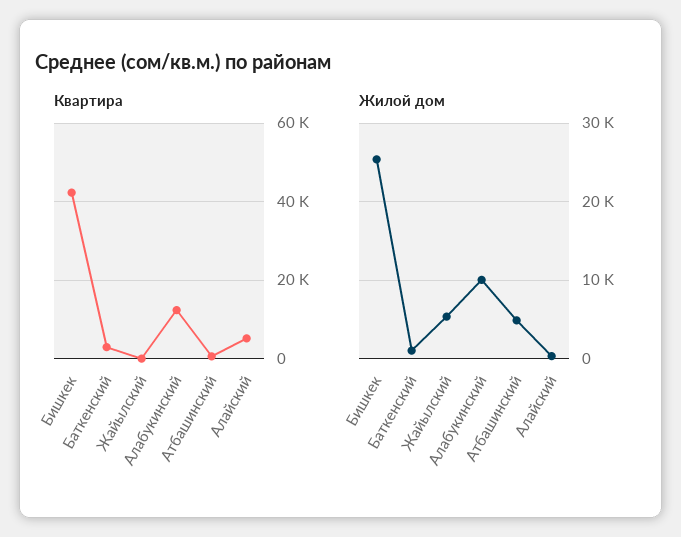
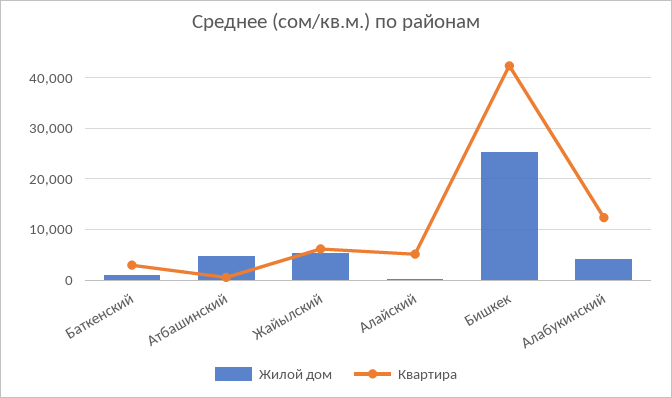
  {
    "Квартира": {
      "Бишкек": 42000,
      "Баткенский": 2000,
-     "Жайылский": 0,
+     "Жайылский": 6000,
      "Алабукинский": 12000,
      "Атбашинский": 0,
      "Алайский": 6000
    },
    "Жилой дом": {
      "Бишкек": 25000,
      "Баткенский": 1000,
      "Жайылский": 5000,
-     "Алабукинский": 10000,
+     "Алабукинский": 4000,
      "Атбашинский": 5000,
      "Алайский": 0
    }
  }

